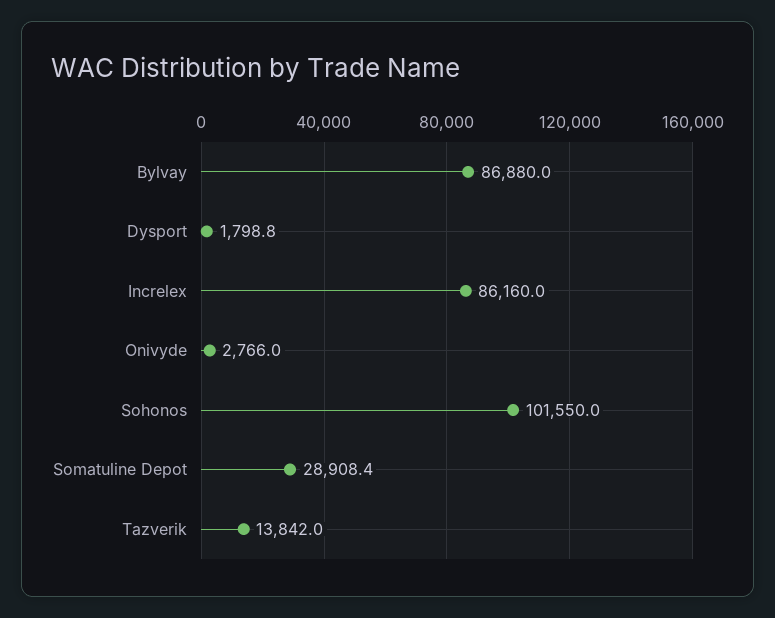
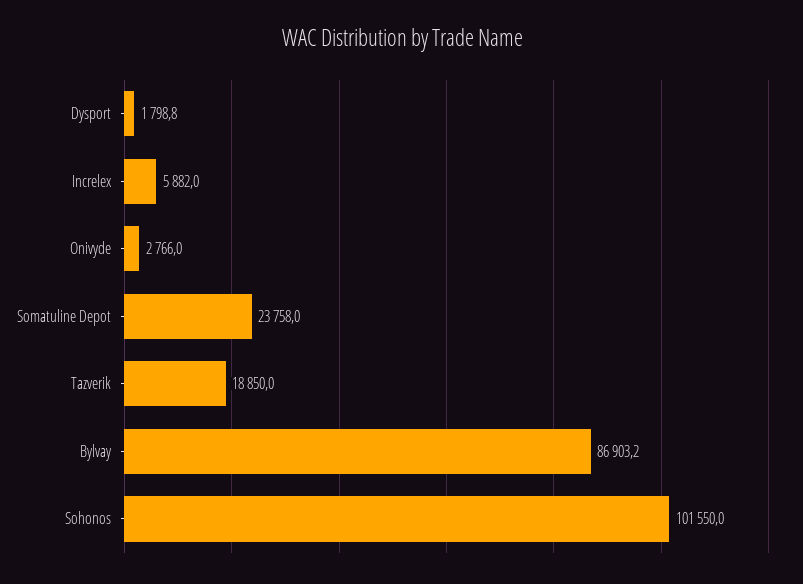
  {
-   "Bylvay": 86880,
+   "Bylvay": 86903.2,
    "Dysport": 1798.8,
-   "Increlex": 86160,
+   "Increlex": 5882,
    "Onivyde": 2766,
    "Sohonos": 101550,
-   "Somatuline Depot": 28908.4,
+   "Somatuline Depot": 23758,
-   "Tazverik": 13842
+   "Tazverik": 18850
  }

